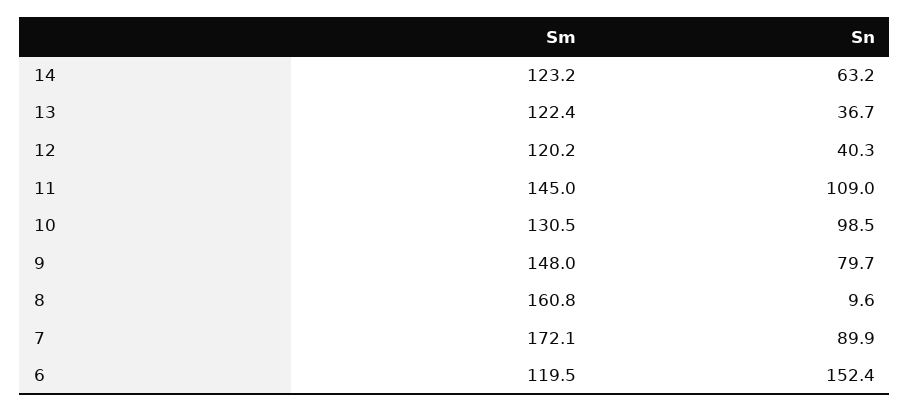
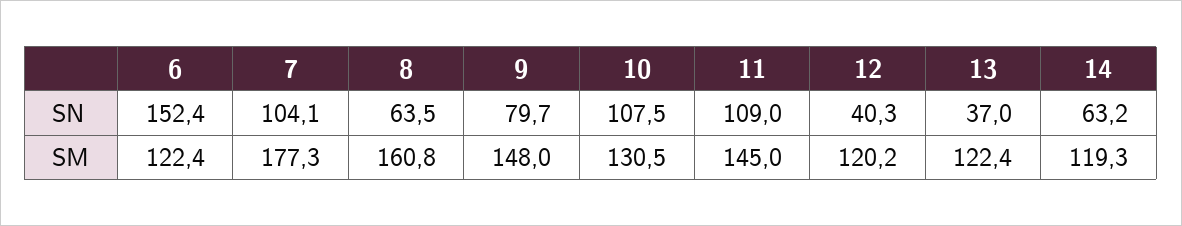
  {
    "Sm": {
-     "14": 123.2,
+     "14": 119.3,
      "13": 122.4,
      "12": 120.2,
      "11": 145,
      "10": 130.5,
      "9": 148,
      "8": 160.8,
-     "7": 172.1,
+     "7": 177.3,
-     "6": 119.5
+     "6": 122.4
    },
    "Sn": {
      "14": 63.2,
-     "13": 36.7,
+     "13": 37,
      "12": 40.3,
      "11": 109,
-     "10": 98.5,
+     "10": 107.5,
      "9": 79.7,
-     "8": 9.6,
+     "8": 63.5,
-     "7": 89.9,
+     "7": 104.1,
      "6": 152.4
    }
  }

